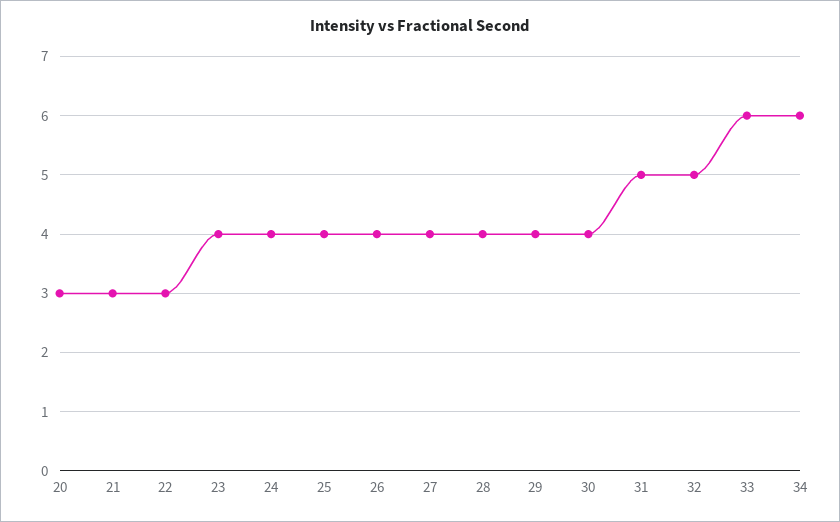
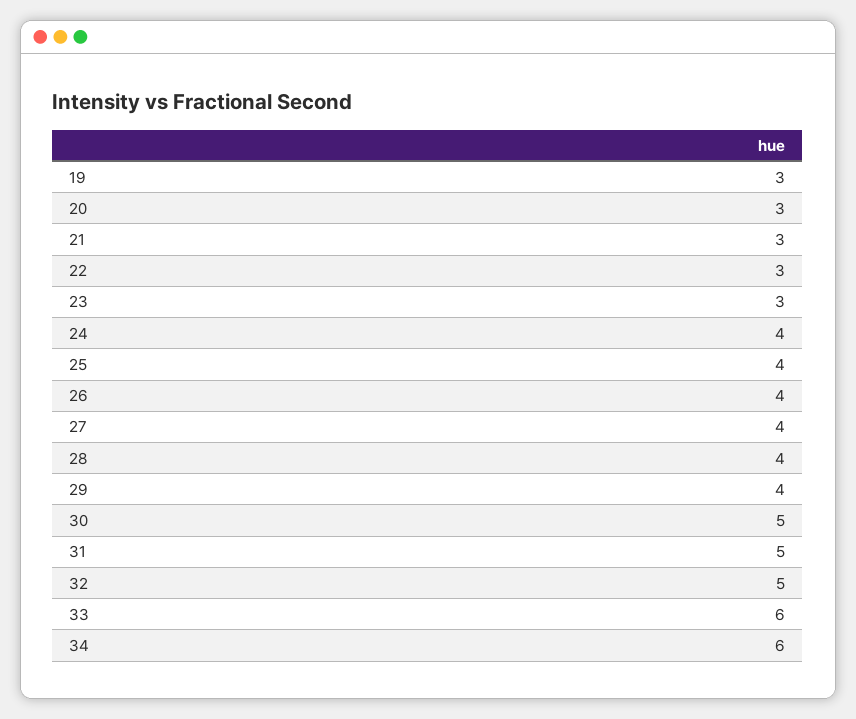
  {
    "20": 3,
    "21": 3,
    "22": 3,
-   "23": 4,
+   "23": 3,
    "24": 4,
    "25": 4,
    "26": 4,
    "27": 4,
    "28": 4,
    "29": 4,
-   "30": 4,
+   "30": 5,
    "31": 5,
    "32": 5,
    "33": 6,
-   "34": 6
+   "34": 6,
+   "19": 3
  }

